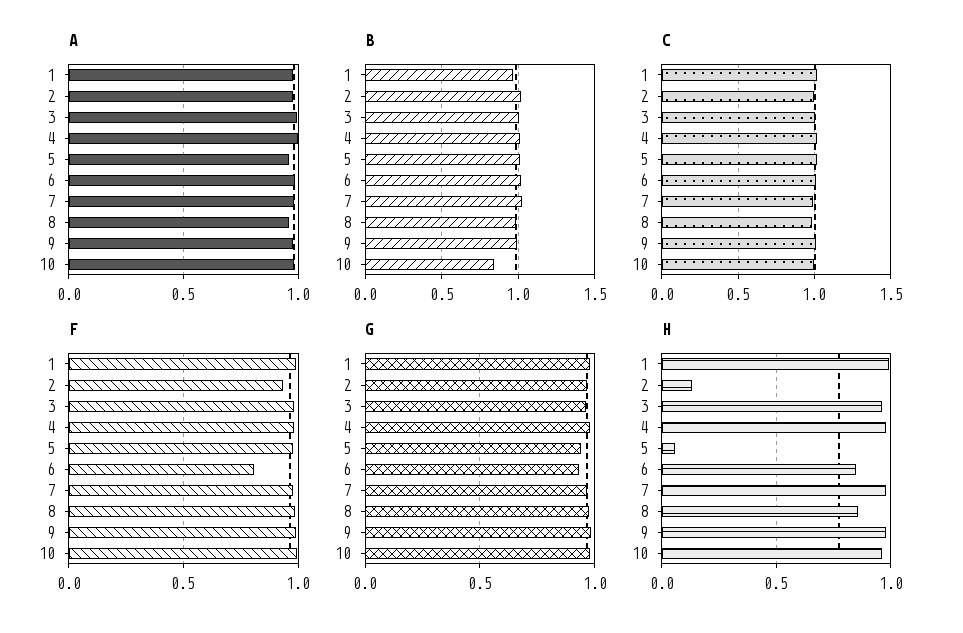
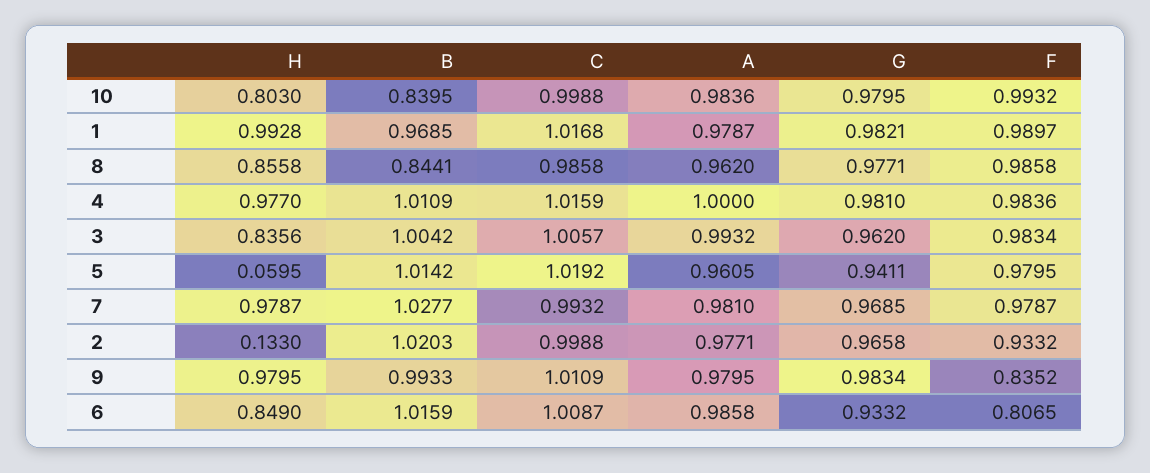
  {
    "A": {
      "1": 0.9787,
      "2": 0.9771,
      "3": 0.9932,
      "4": 1,
      "5": 0.9605,
      "6": 0.9858,
      "7": 0.981,
      "8": 0.962,
      "9": 0.9795,
      "10": 0.9836
    },
    "B": {
      "1": 0.9685,
      "2": 1.0203,
      "3": 1.0042,
      "4": 1.0109,
      "5": 1.0142,
      "6": 1.0159,
      "7": 1.0277,
-     "8": 1,
+     "8": 0.8441,
      "9": 0.9933,
      "10": 0.8395
    },
    "C": {
      "1": 1.0168,
      "2": 0.9988,
      "3": 1.0057,
      "4": 1.0159,
      "5": 1.0192,
      "6": 1.0087,
      "7": 0.9932,
      "8": 0.9858,
      "9": 1.0109,
      "10": 0.9988
    },
    "F": {
      "1": 0.9897,
      "2": 0.9332,
      "3": 0.9834,
      "4": 0.9836,
      "5": 0.9795,
      "6": 0.8065,
      "7": 0.9787,
      "8": 0.9858,
-     "9": 1,
+     "9": 0.8352,
      "10": 0.9932
    },
    "G": {
      "1": 0.9821,
      "2": 0.9658,
      "3": 0.962,
      "4": 0.981,
      "5": 0.9411,
      "6": 0.9332,
      "7": 0.9685,
      "8": 0.9771,
      "9": 0.9834,
      "10": 0.9795
    },
    "H": {
      "1": 0.9928,
      "2": 0.133,
-     "3": 0.95,
+     "3": 0.8356,
      "4": 0.977,
      "5": 0.0595,
      "6": 0.849,
      "7": 0.9787,
      "8": 0.8558,
      "9": 0.9795,
-     "10": 0.95
+     "10": 0.803
    }
  }

